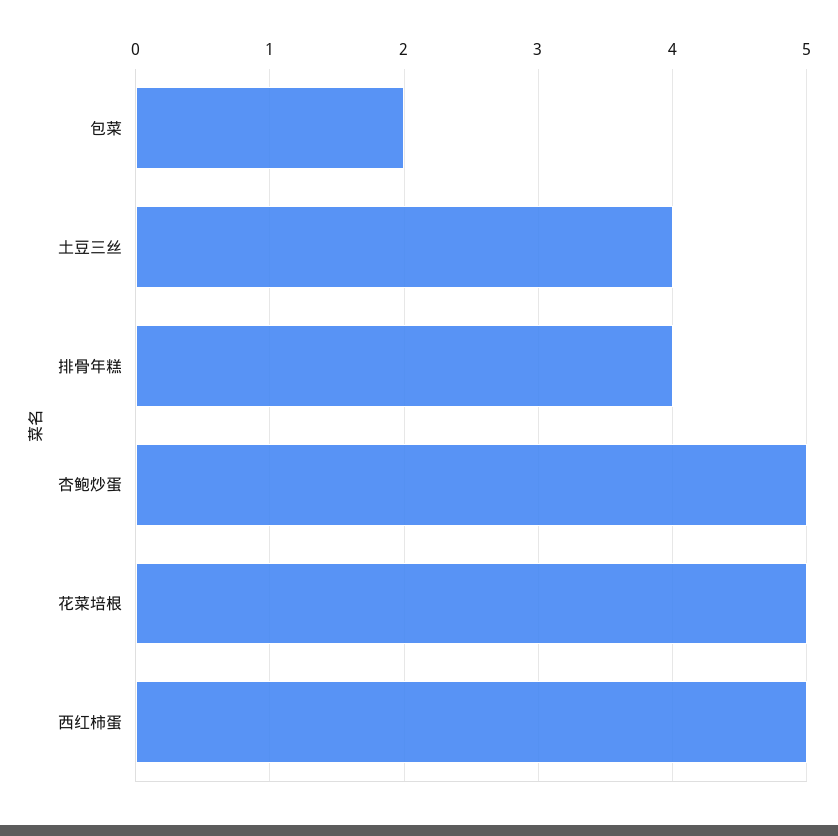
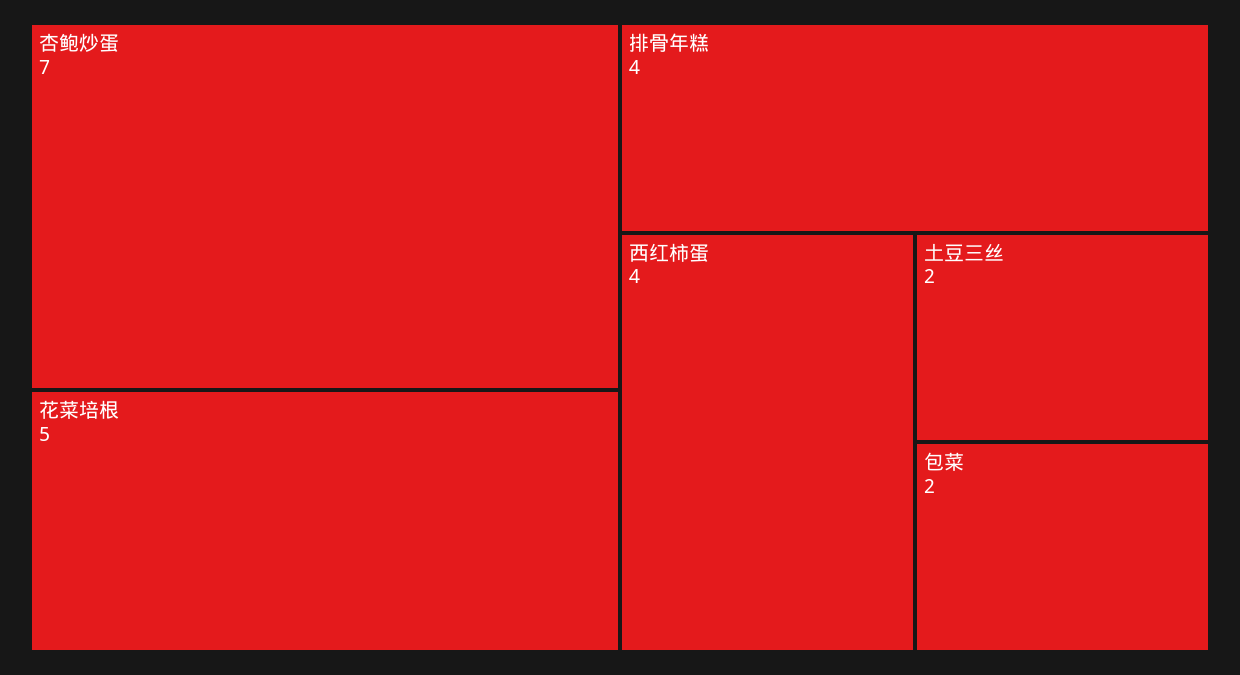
  {
    "包菜": 2,
-   "土豆三丝": 4,
+   "土豆三丝": 2,
    "排骨年糕": 4,
-   "杏鲍炒蛋": 5,
+   "杏鲍炒蛋": 7,
    "花菜培根": 5,
-   "西红柿蛋": 5
+   "西红柿蛋": 4
  }

